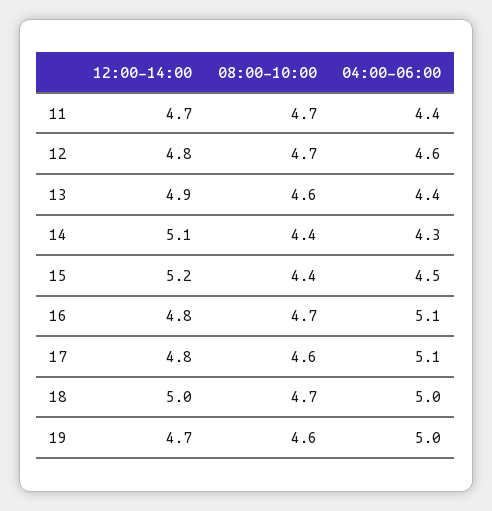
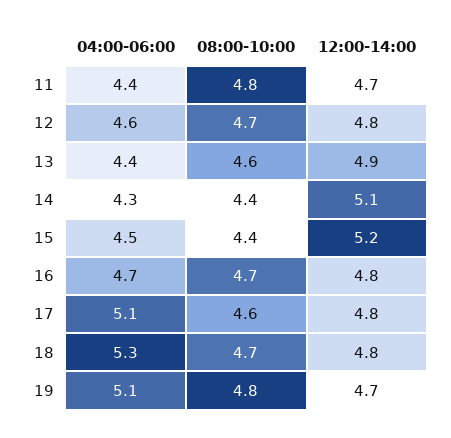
  {
    "12:00-14:00": {
      "11": 4.7,
      "12": 4.8,
      "13": 4.9,
      "14": 5.1,
      "15": 5.2,
      "16": 4.8,
      "17": 4.8,
-     "18": 5,
+     "18": 4.8,
      "19": 4.7
    },
    "08:00-10:00": {
-     "11": 4.7,
+     "11": 4.8,
      "12": 4.7,
      "13": 4.6,
      "14": 4.4,
      "15": 4.4,
      "16": 4.7,
      "17": 4.6,
      "18": 4.7,
-     "19": 4.6
+     "19": 4.8
    },
    "04:00-06:00": {
      "11": 4.4,
      "12": 4.6,
      "13": 4.4,
      "14": 4.3,
      "15": 4.5,
-     "16": 5.1,
+     "16": 4.7,
      "17": 5.1,
-     "18": 5,
+     "18": 5.3,
-     "19": 5
+     "19": 5.1
    }
  }

